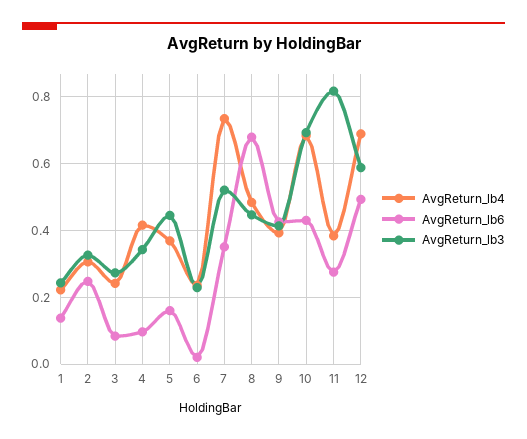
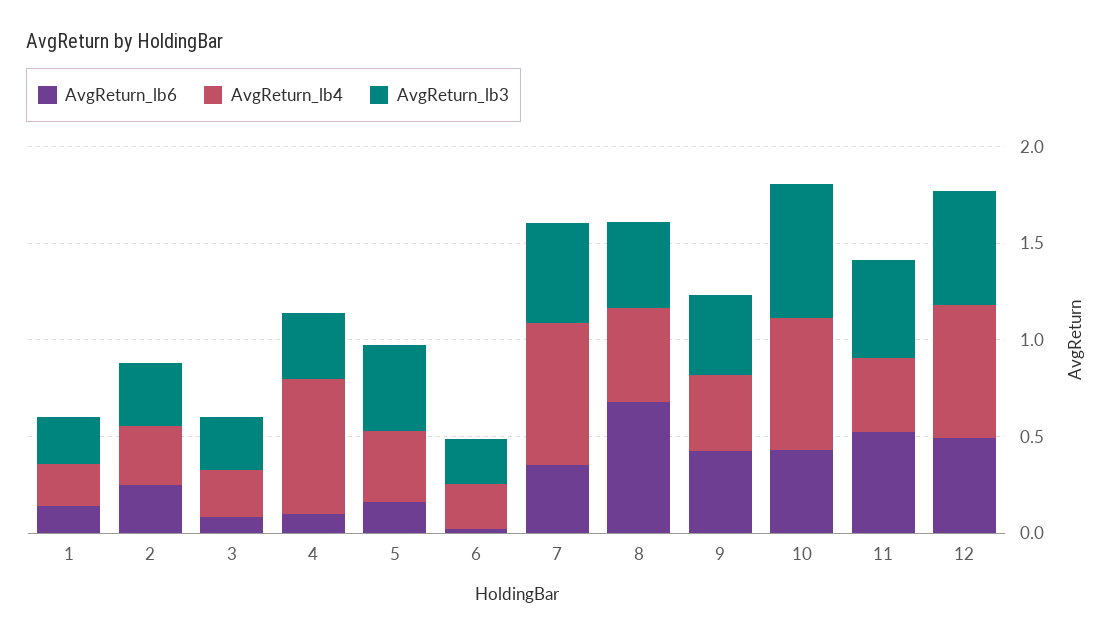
  {
    "AvgReturn_lb4": {
      "1": 0.22,
      "2": 0.3,
      "3": 0.24,
-     "4": 0.42,
+     "4": 0.7,
      "5": 0.36,
      "6": 0.24,
      "7": 0.74,
      "8": 0.48,
      "9": 0.4,
      "10": 0.68,
      "11": 0.38,
      "12": 0.68
    },
    "AvgReturn_lb6": {
      "1": 0.14,
      "2": 0.24,
      "3": 0.08,
      "4": 0.1,
      "5": 0.16,
      "6": 0.02,
      "7": 0.36,
      "8": 0.68,
      "9": 0.42,
      "10": 0.44,
-     "11": 0.28,
+     "11": 0.5,
      "12": 0.5
    },
    "AvgReturn_lb3": {
      "1": 0.24,
      "2": 0.32,
      "3": 0.28,
      "4": 0.34,
      "5": 0.44,
      "6": 0.22,
      "7": 0.52,
      "8": 0.44,
      "9": 0.42,
      "10": 0.7,
-     "11": 0.82,
+     "11": 0.5,
      "12": 0.58
    }
  }

